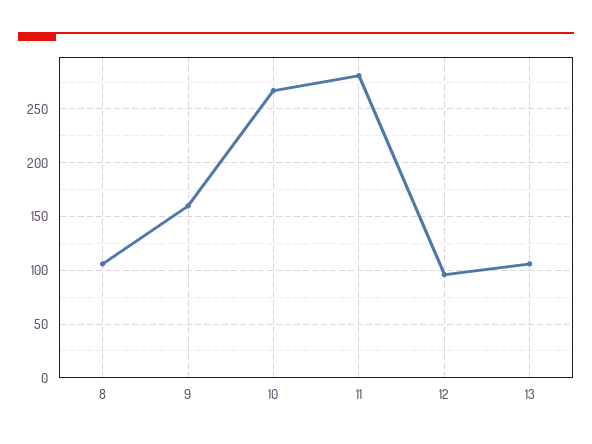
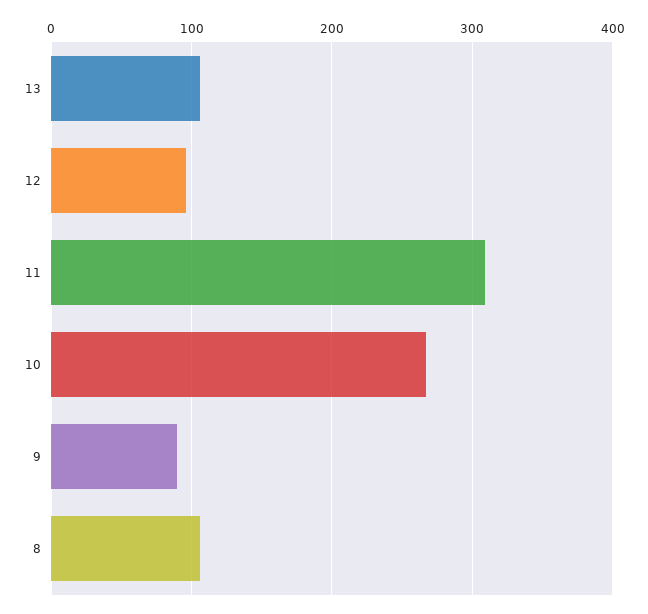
  {
    "8": 110,
-   "9": 160,
+   "9": 90,
    "10": 270,
-   "11": 280,
+   "11": 310,
    "12": 100,
    "13": 110
  }

